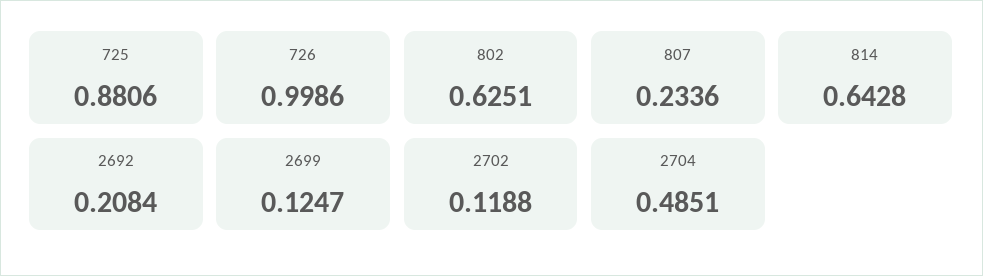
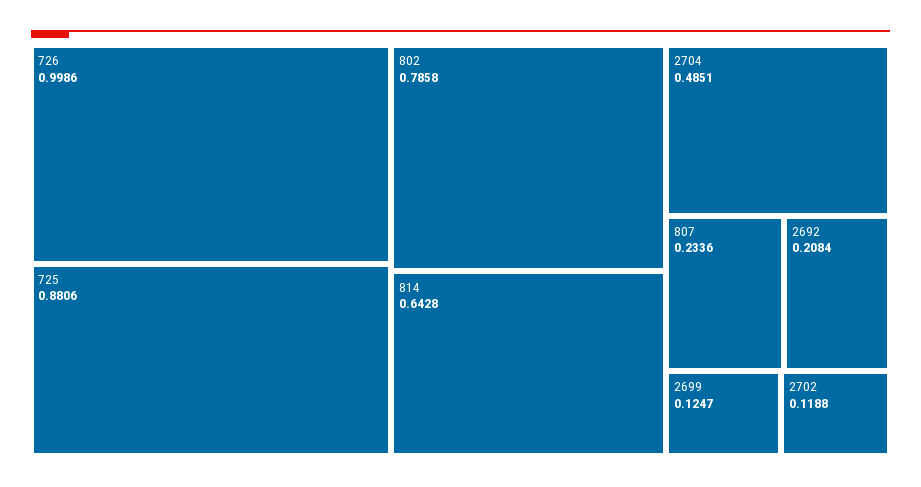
  {
    "725": 0.8806,
    "726": 0.9986,
-   "802": 0.6251,
+   "802": 0.7858,
    "807": 0.2336,
    "814": 0.6428,
    "2692": 0.2084,
    "2699": 0.1247,
    "2702": 0.1188,
    "2704": 0.4851
  }

